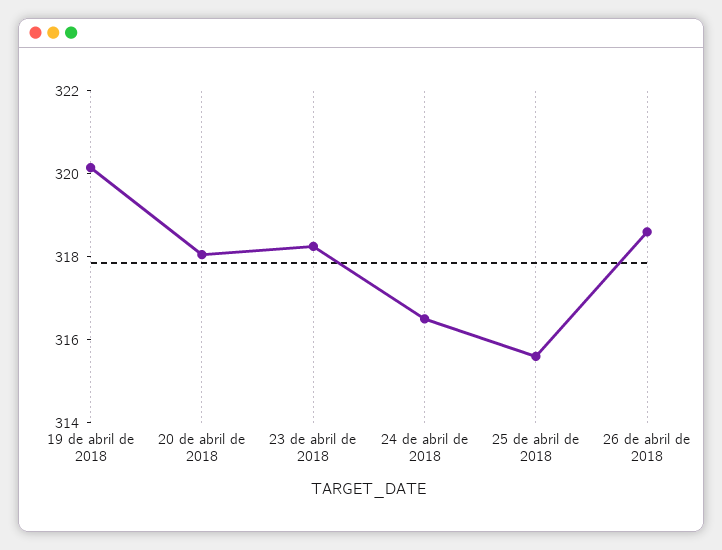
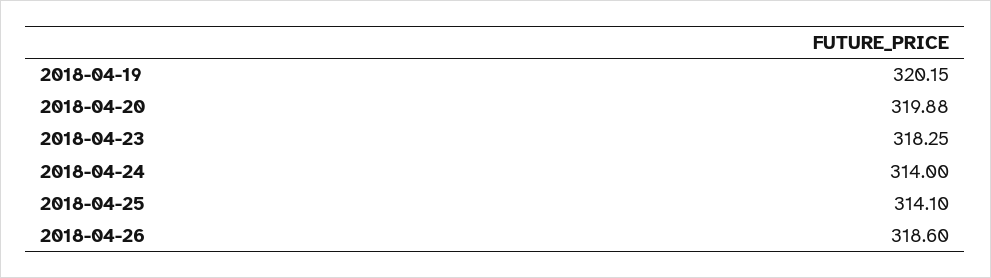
  {
    "19 de abril de 2018": 320.15,
-   "20 de abril de 2018": 318,
+   "20 de abril de 2018": 319.88,
    "23 de abril de 2018": 318.25,
-   "24 de abril de 2018": 316.5,
+   "24 de abril de 2018": 314,
-   "25 de abril de 2018": 315.5,
+   "25 de abril de 2018": 314.1,
    "26 de abril de 2018": 318.6
  }

